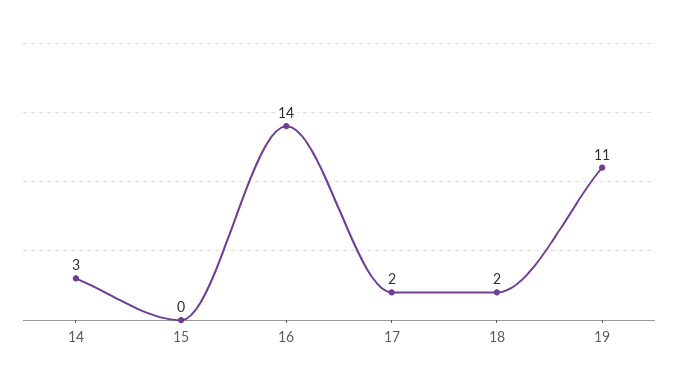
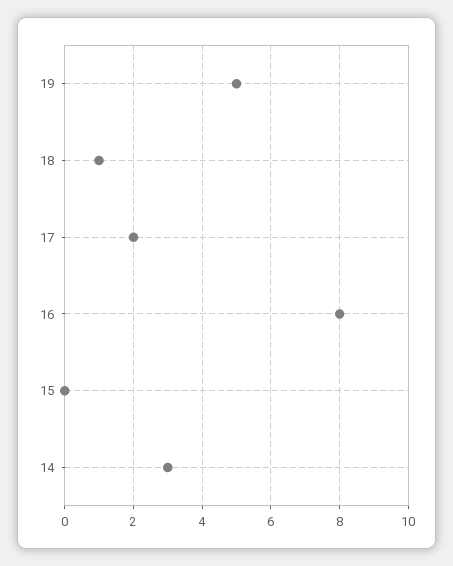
  {
    "14": 3,
    "15": 0,
-   "16": 14,
+   "16": 8,
    "17": 2,
-   "18": 2,
+   "18": 1,
-   "19": 11
+   "19": 5
  }

